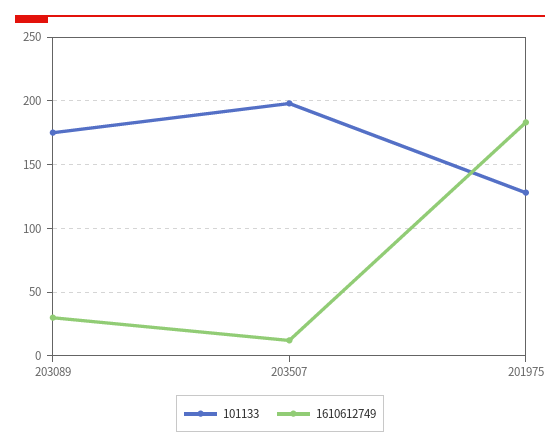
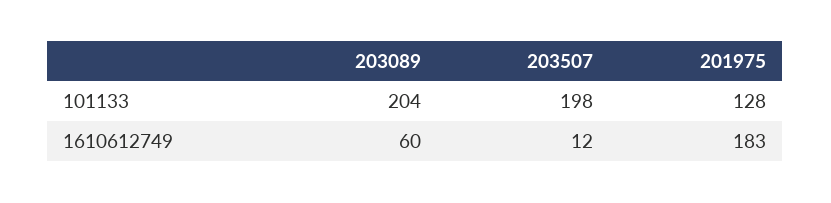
  {
    "101133": {
-     "203089": 175,
+     "203089": 204,
      "203507": 198,
      "201975": 128
    },
    "1610612749": {
-     "203089": 30,
+     "203089": 60,
      "203507": 12,
      "201975": 183
    }
  }

